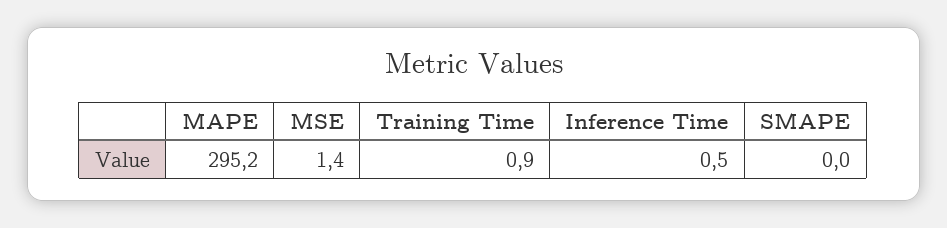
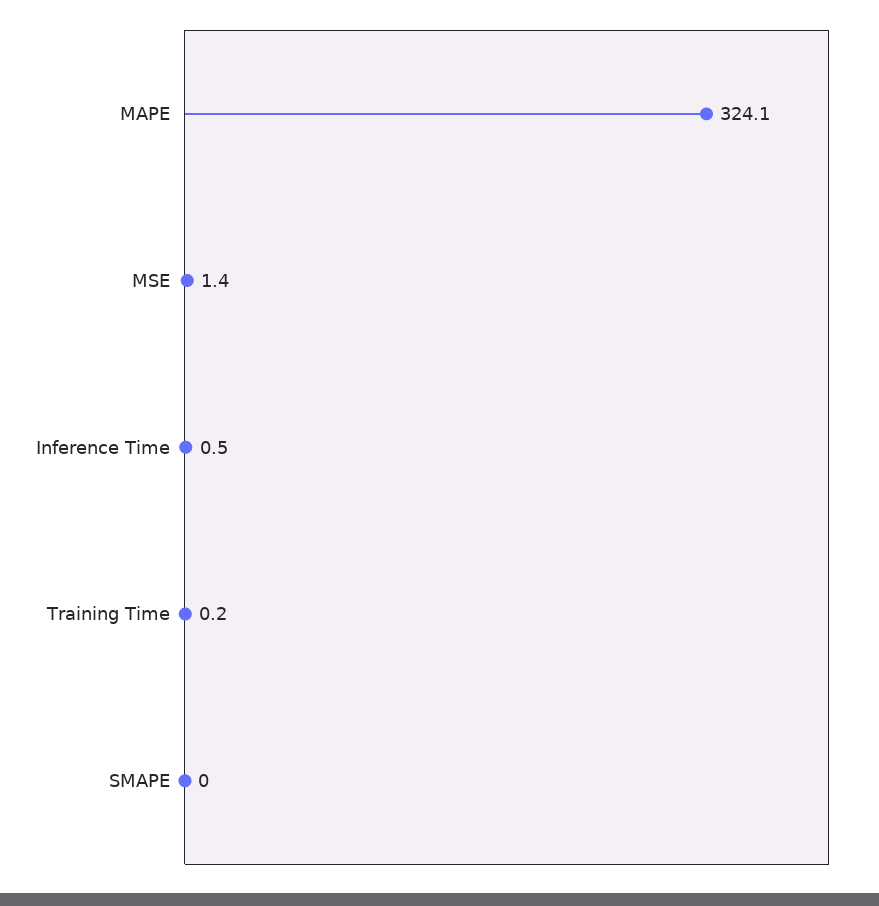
  {
-   "MAPE": 295.2,
+   "MAPE": 324.1,
    "MSE": 1.4,
-   "Training Time": 0.9,
+   "Training Time": 0.2,
    "Inference Time": 0.5,
    "SMAPE": 0
  }

